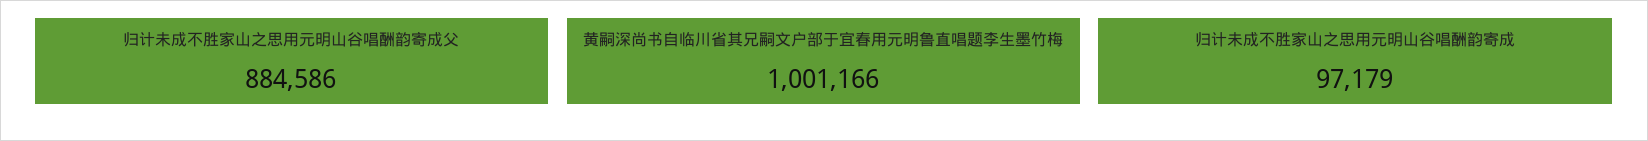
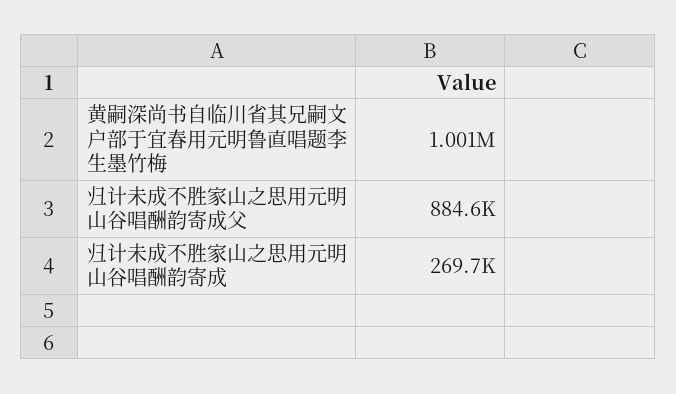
  {
    "归计未成不胜家山之思用元明山谷唱酬韵寄成父": 884586,
    "黄嗣深尚书自临川省其兄嗣文户部于宜春用元明鲁直唱题李生墨竹梅": 1001166,
-   "归计未成不胜家山之思用元明山谷唱酬韵寄成": 97179
+   "归计未成不胜家山之思用元明山谷唱酬韵寄成": 269700
  }

